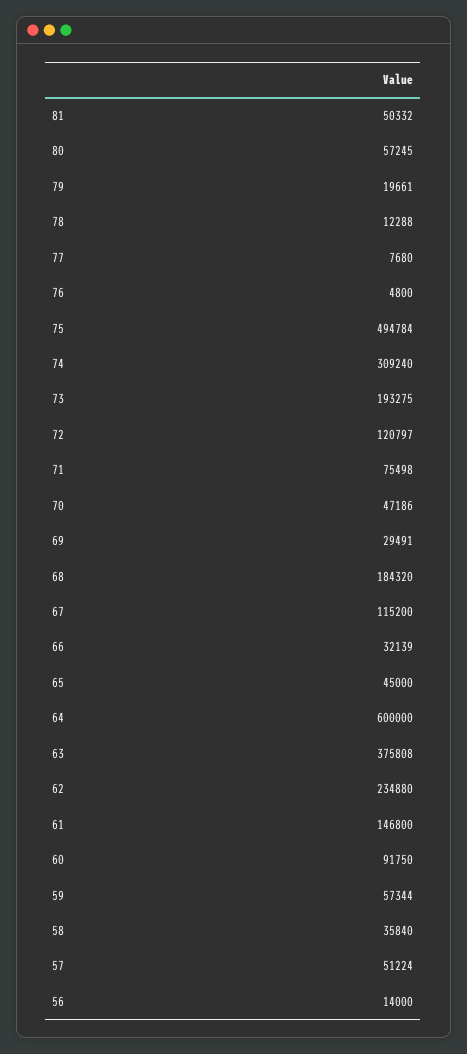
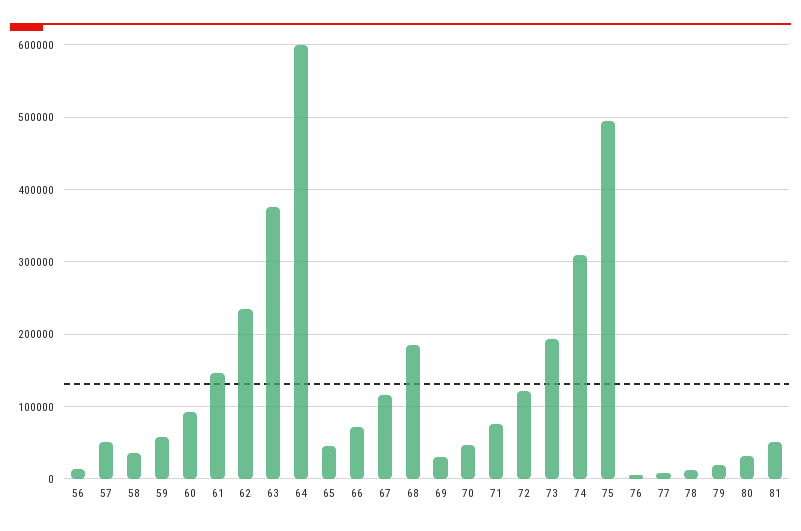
  {
    "81": 50332,
-   "80": 57245,
+   "80": 30000,
    "79": 19661,
    "78": 12288,
    "77": 7680,
    "76": 4800,
    "75": 494784,
    "74": 309240,
    "73": 193275,
    "72": 120797,
    "71": 75498,
    "70": 47186,
    "69": 29491,
    "68": 184320,
    "67": 115200,
-   "66": 32139,
+   "66": 70000,
    "65": 45000,
    "64": 600000,
    "63": 375808,
    "62": 234880,
    "61": 146800,
    "60": 91750,
    "59": 57344,
    "58": 35840,
    "57": 51224,
    "56": 14000
  }

